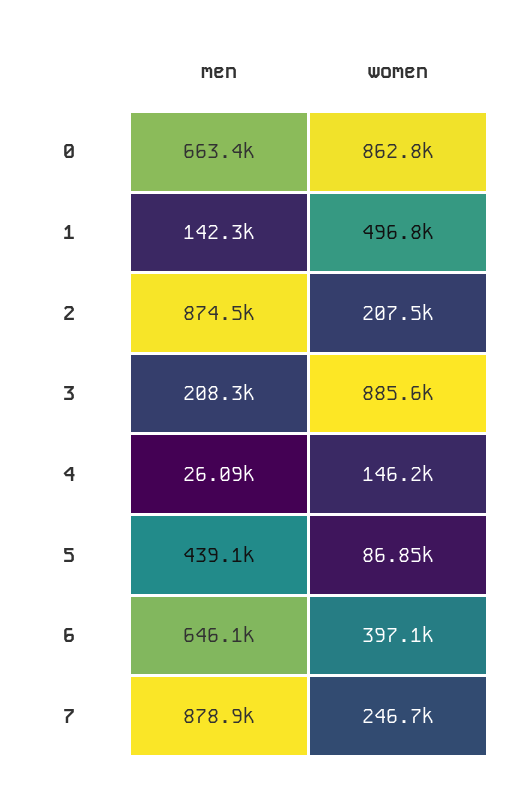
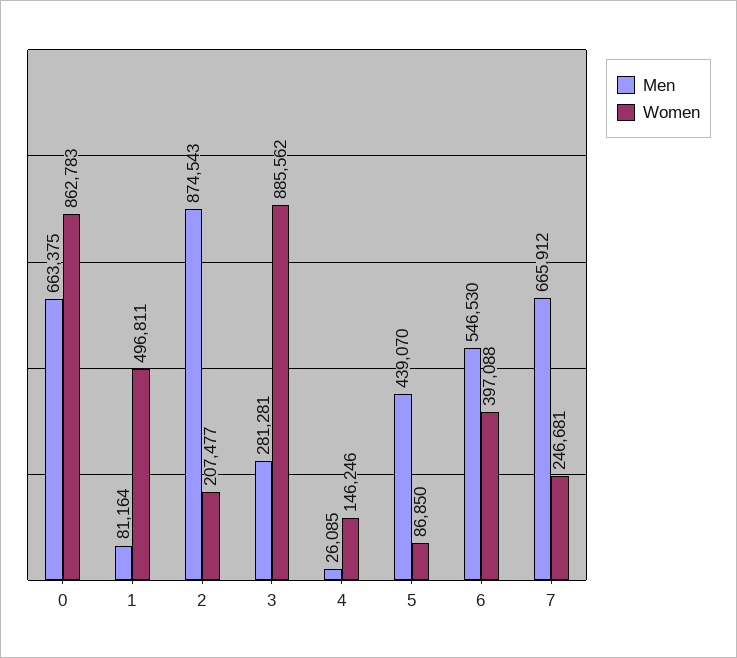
  {
    "men": {
      "0": 663375,
-     "1": 142300,
+     "1": 81164,
      "2": 874543,
-     "3": 208300,
+     "3": 281281,
      "4": 26085,
      "5": 439070,
-     "6": 646100,
+     "6": 546530,
-     "7": 878900
+     "7": 665912
    },
    "women": {
      "0": 862783,
      "1": 496811,
      "2": 207477,
      "3": 885562,
      "4": 146246,
      "5": 86850,
      "6": 397088,
      "7": 246681
    }
  }

